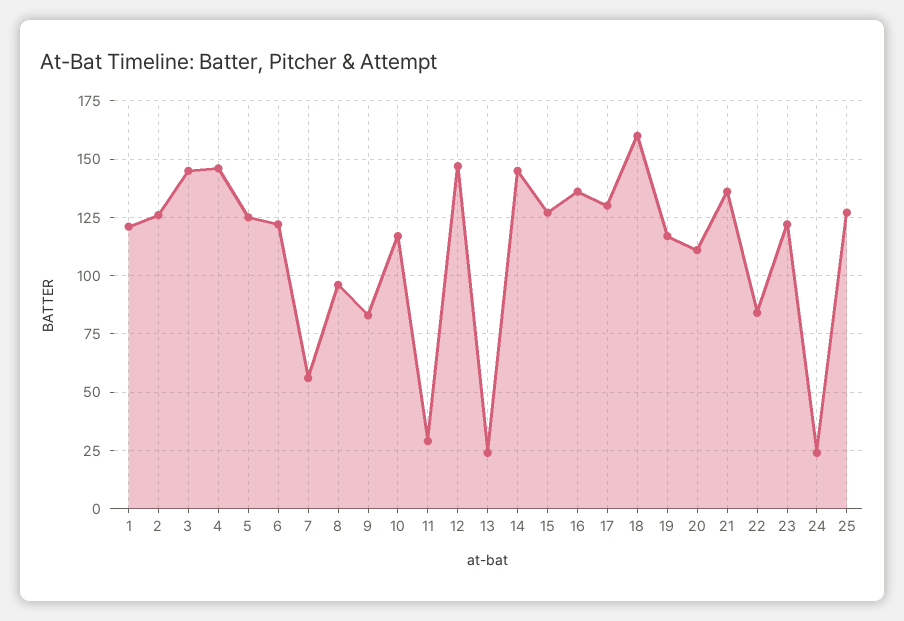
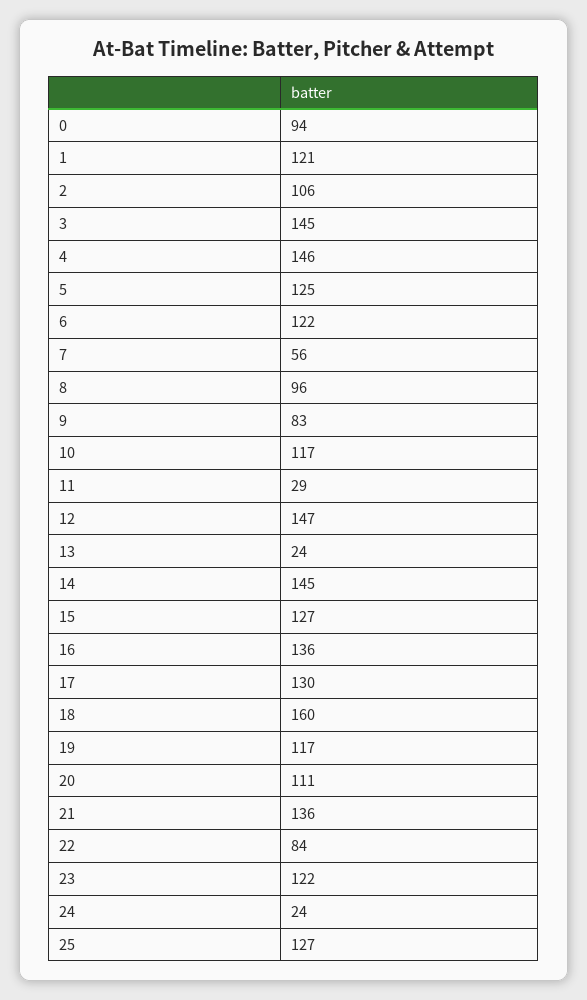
  {
    "1": 121,
-   "2": 125,
+   "2": 106,
    "3": 145,
    "4": 146,
    "5": 125,
    "6": 122,
    "7": 56,
    "8": 96,
    "9": 83,
    "10": 117,
    "11": 29,
    "12": 147,
    "13": 24,
    "14": 145,
    "15": 127,
    "16": 136,
    "17": 130,
    "18": 160,
    "19": 117,
    "20": 111,
    "21": 136,
    "22": 84,
    "23": 122,
    "24": 24,
-   "25": 127
+   "25": 127,
+   "0": 94
  }

